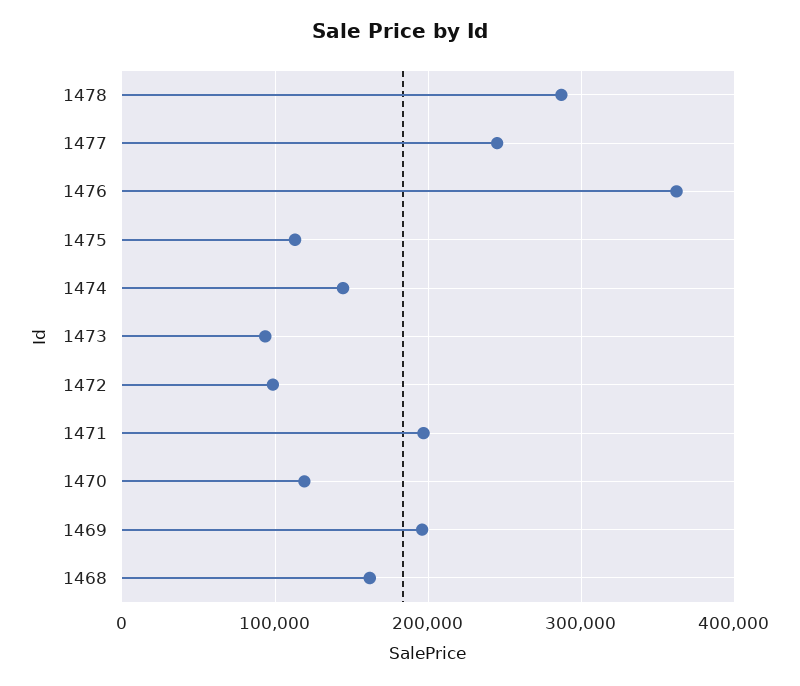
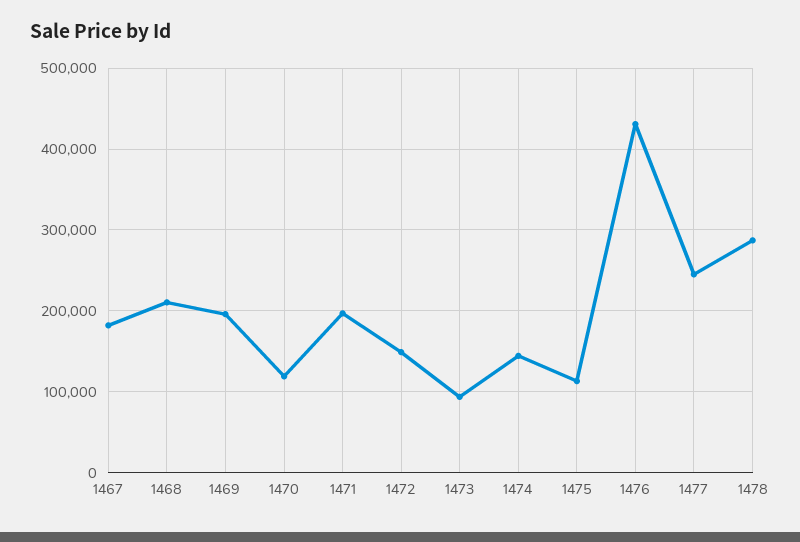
  {
    "1478": 290000,
    "1477": 250000,
-   "1476": 360000,
+   "1476": 430000,
    "1475": 110000,
    "1474": 140000,
    "1473": 90000,
-   "1472": 100000,
+   "1472": 150000,
    "1471": 200000,
    "1470": 120000,
    "1469": 200000,
-   "1468": 160000
+   "1468": 210000,
+   "1467": 180000
  }

